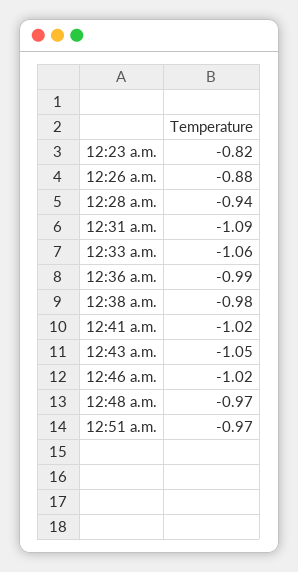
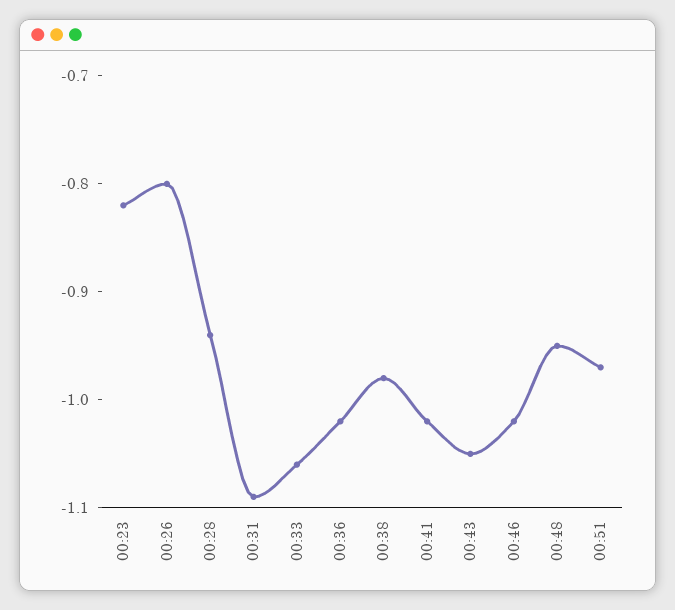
  {
    "12:23 a.m.": -0.82,
-   "12:26 a.m.": -0.88,
+   "12:26 a.m.": -0.8,
    "12:28 a.m.": -0.94,
    "12:31 a.m.": -1.09,
    "12:33 a.m.": -1.06,
-   "12:36 a.m.": -0.99,
+   "12:36 a.m.": -1.02,
    "12:38 a.m.": -0.98,
    "12:41 a.m.": -1.02,
    "12:43 a.m.": -1.05,
    "12:46 a.m.": -1.02,
-   "12:48 a.m.": -0.97,
+   "12:48 a.m.": -0.95,
    "12:51 a.m.": -0.97
  }

